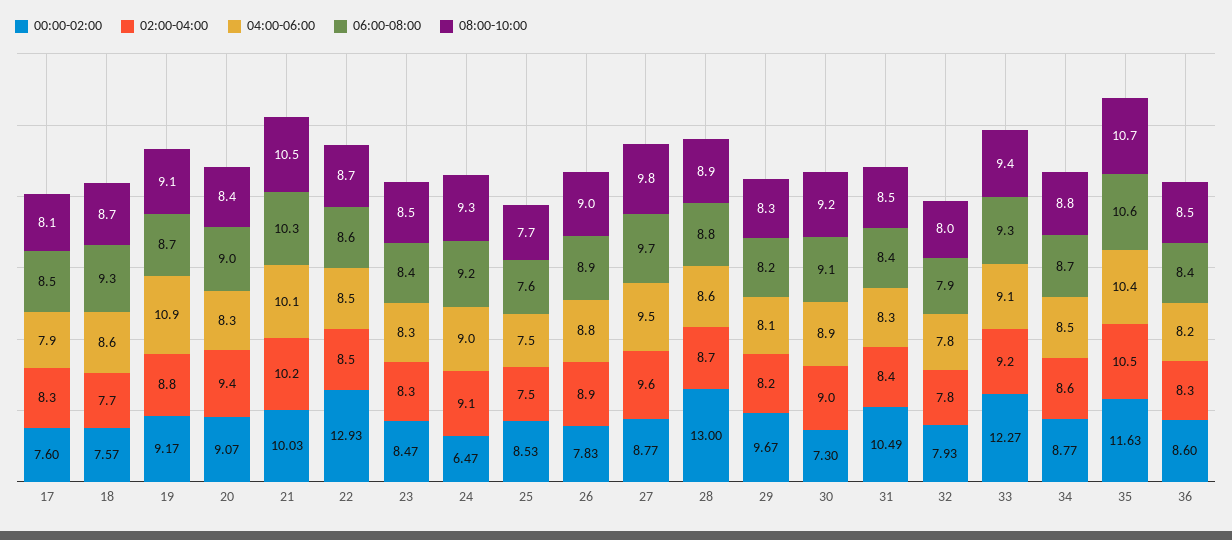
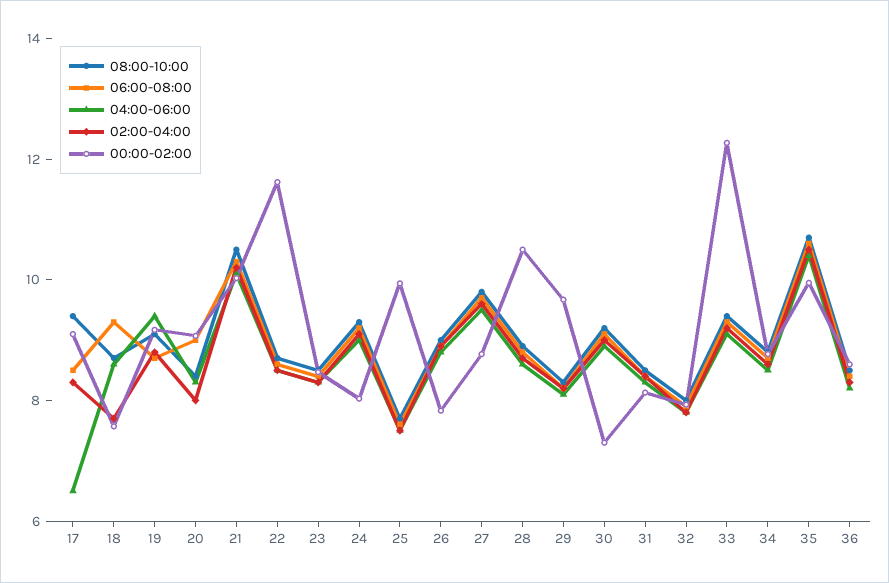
  {
    "00:00-02:00": {
-     "17": 7.6,
+     "17": 9,
      "18": 7.57,
      "19": 9.17,
      "20": 9.07,
      "21": 10.03,
-     "22": 12.93,
+     "22": 11.5,
      "23": 8.47,
-     "24": 6.47,
+     "24": 8,
-     "25": 8.53,
+     "25": 10,
      "26": 7.83,
      "27": 8.77,
-     "28": 13,
+     "28": 10.5,
      "29": 9.67,
      "30": 7.3,
-     "31": 10.49,
+     "31": 8,
      "32": 7.93,
      "33": 12.27,
      "34": 8.77,
-     "35": 11.63,
+     "35": 10,
      "36": 8.6
    },
    "02:00-04:00": {
      "17": 8.3,
      "18": 7.7,
      "19": 8.8,
-     "20": 9.4,
+     "20": 8,
      "21": 10.2,
      "22": 8.5,
      "23": 8.3,
      "24": 9.1,
      "25": 7.5,
      "26": 8.9,
      "27": 9.6,
      "28": 8.7,
      "29": 8.2,
      "30": 9,
      "31": 8.4,
      "32": 7.8,
      "33": 9.2,
      "34": 8.6,
      "35": 10.5,
      "36": 8.3
    },
    "04:00-06:00": {
-     "17": 7.9,
+     "17": 6.5,
      "18": 8.6,
-     "19": 10.9,
+     "19": 9.5,
      "20": 8.3,
      "21": 10.1,
      "22": 8.5,
      "23": 8.3,
      "24": 9,
      "25": 7.5,
      "26": 8.8,
      "27": 9.5,
      "28": 8.6,
      "29": 8.1,
      "30": 8.9,
      "31": 8.3,
      "32": 7.8,
      "33": 9.1,
      "34": 8.5,
      "35": 10.4,
      "36": 8.2
    },
    "06:00-08:00": {
      "17": 8.5,
      "18": 9.3,
      "19": 8.7,
      "20": 9,
      "21": 10.3,
      "22": 8.6,
      "23": 8.4,
      "24": 9.2,
      "25": 7.6,
      "26": 8.9,
      "27": 9.7,
      "28": 8.8,
      "29": 8.2,
      "30": 9.1,
      "31": 8.4,
      "32": 7.9,
      "33": 9.3,
      "34": 8.7,
      "35": 10.6,
      "36": 8.4
    },
    "08:00-10:00": {
-     "17": 8.1,
+     "17": 9.5,
      "18": 8.7,
      "19": 9.1,
      "20": 8.4,
      "21": 10.5,
      "22": 8.7,
      "23": 8.5,
      "24": 9.3,
      "25": 7.7,
      "26": 9,
      "27": 9.8,
      "28": 8.9,
      "29": 8.3,
      "30": 9.2,
      "31": 8.5,
      "32": 8,
      "33": 9.4,
      "34": 8.8,
      "35": 10.7,
      "36": 8.5
    }
  }

